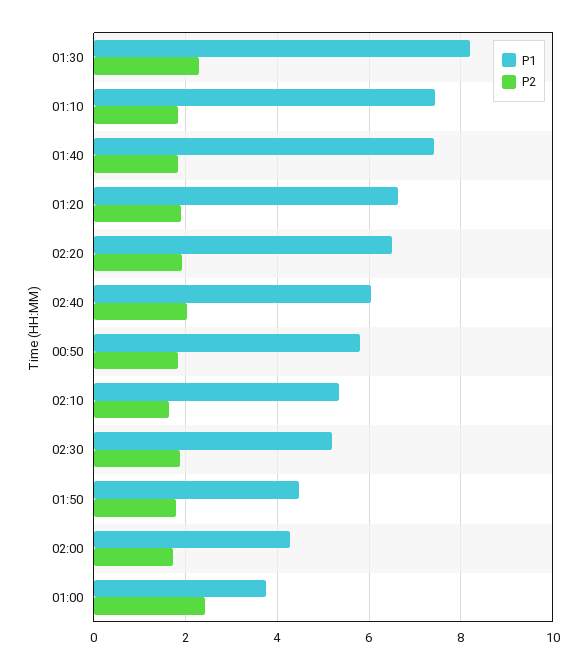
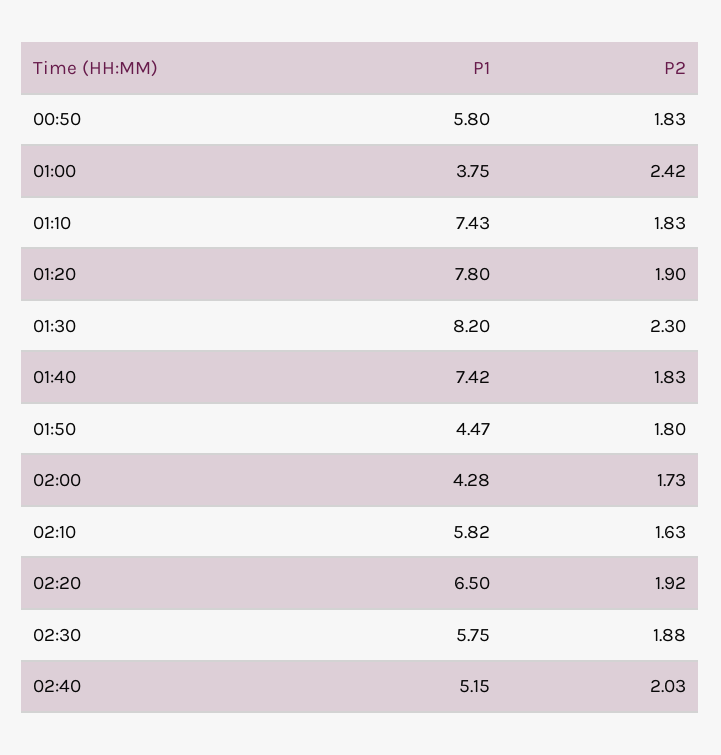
  {
    "P1": {
      "01:30": 8.2,
      "01:10": 7.43,
      "01:40": 7.42,
-     "01:20": 6.6,
+     "01:20": 7.8,
      "02:20": 6.5,
-     "02:40": 6,
+     "02:40": 5.15,
      "00:50": 5.8,
-     "02:10": 5.4,
+     "02:10": 5.82,
-     "02:30": 5.2,
+     "02:30": 5.75,
      "01:50": 4.47,
      "02:00": 4.28,
      "01:00": 3.75
    },
    "P2": {
      "01:30": 2.3,
      "01:10": 1.83,
      "01:40": 1.83,
      "01:20": 1.9,
      "02:20": 1.92,
      "02:40": 2.03,
      "00:50": 1.83,
      "02:10": 1.63,
      "02:30": 1.88,
      "01:50": 1.8,
      "02:00": 1.73,
      "01:00": 2.42
    }
  }

